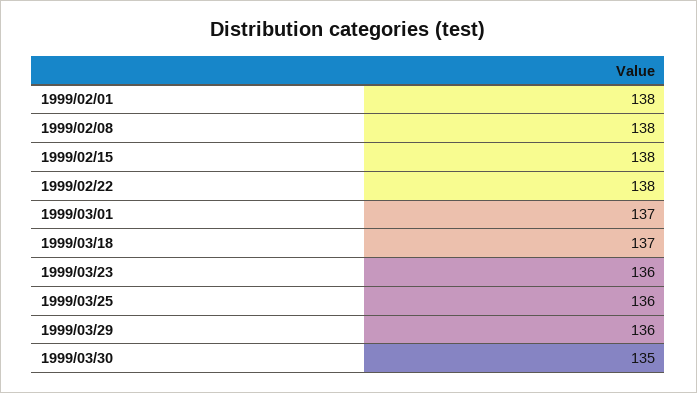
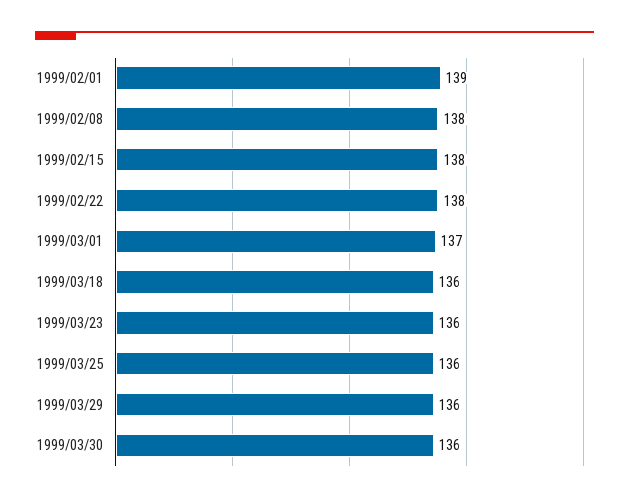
  {
-   "1999/02/01": 138,
+   "1999/02/01": 139,
    "1999/02/08": 138,
    "1999/02/15": 138,
    "1999/02/22": 138,
    "1999/03/01": 137,
-   "1999/03/18": 137,
+   "1999/03/18": 136,
    "1999/03/23": 136,
    "1999/03/25": 136,
    "1999/03/29": 136,
-   "1999/03/30": 135
+   "1999/03/30": 136
  }

